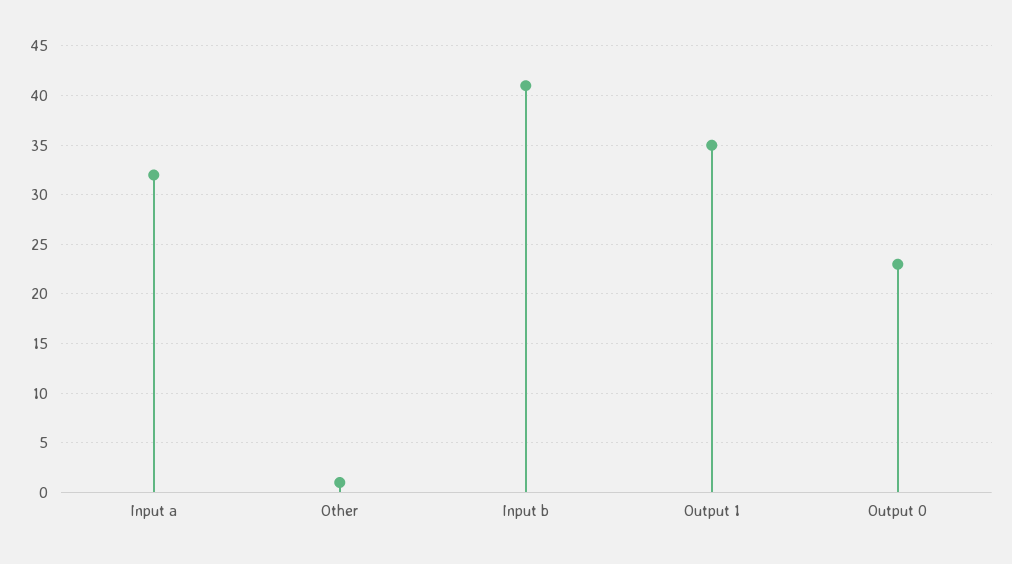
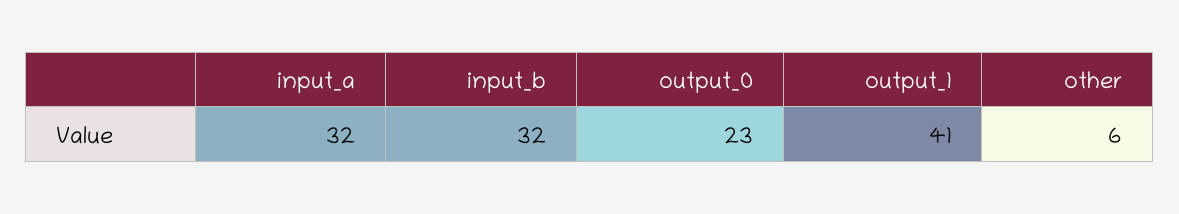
  {
    "Input a": 32,
-   "Other": 1,
+   "Other": 6,
-   "Input b": 41,
+   "Input b": 32,
-   "Output 1": 35,
+   "Output 1": 41,
    "Output 0": 23
  }

